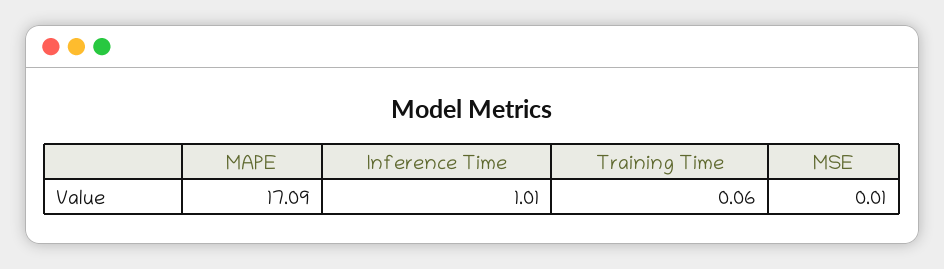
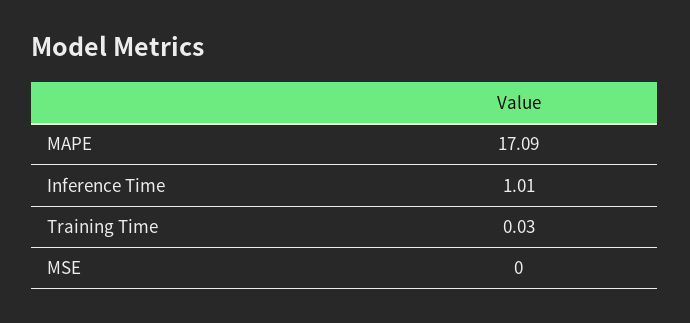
  {
    "MAPE": 17.09,
    "Inference Time": 1.01,
-   "Training Time": 0.06,
+   "Training Time": 0.03,
-   "MSE": 0.01
+   "MSE": 0
  }

